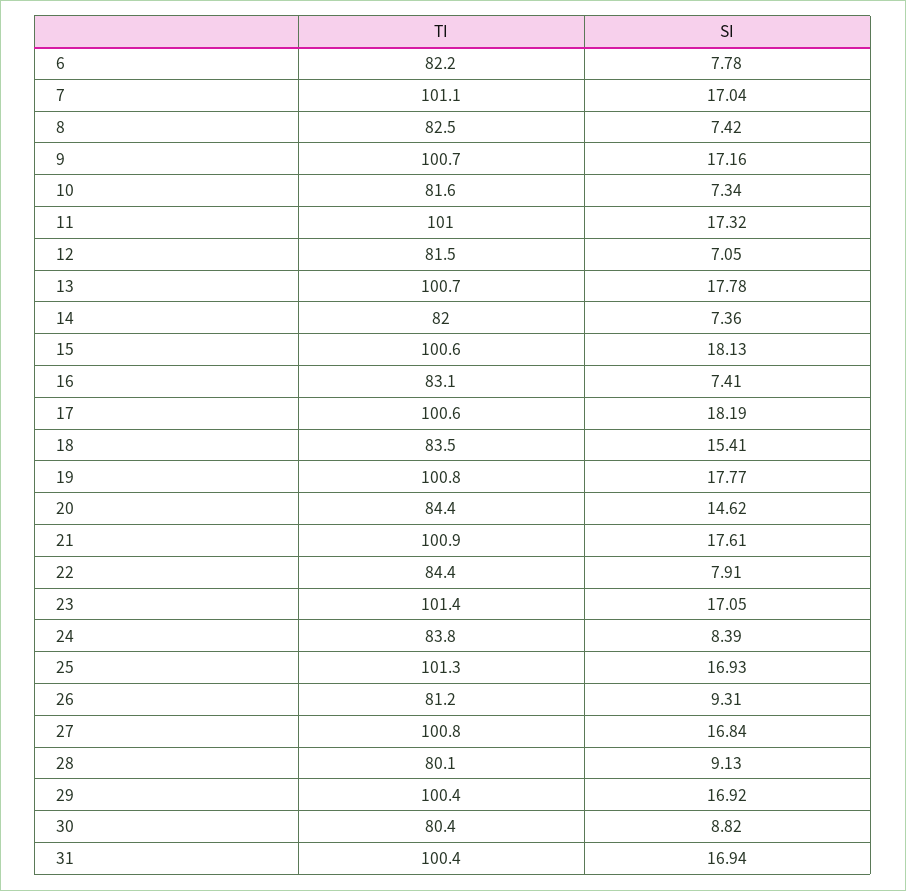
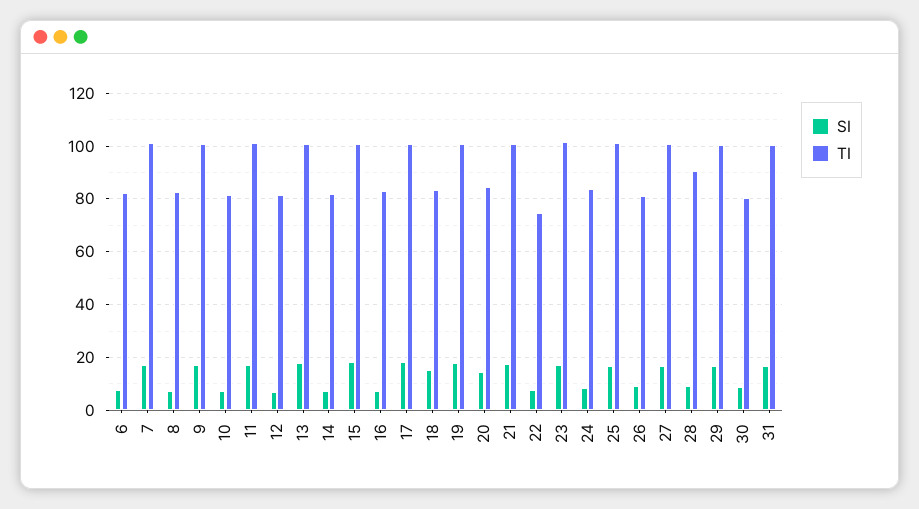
  {
    "TI": {
      "6": 82.2,
      "7": 101.1,
      "8": 82.5,
      "9": 100.7,
      "10": 81.6,
      "11": 101,
      "12": 81.5,
      "13": 100.7,
      "14": 82,
      "15": 100.6,
      "16": 83.1,
      "17": 100.6,
      "18": 83.5,
      "19": 100.8,
      "20": 84.4,
      "21": 100.9,
-     "22": 84.4,
+     "22": 75,
      "23": 101.4,
      "24": 83.8,
      "25": 101.3,
      "26": 81.2,
      "27": 100.8,
-     "28": 80.1,
+     "28": 90,
      "29": 100.4,
      "30": 80.4,
      "31": 100.4
    },
    "SI": {
      "6": 7.78,
      "7": 17.04,
      "8": 7.42,
      "9": 17.16,
      "10": 7.34,
      "11": 17.32,
      "12": 7.05,
      "13": 17.78,
      "14": 7.36,
      "15": 18.13,
      "16": 7.41,
      "17": 18.19,
      "18": 15.41,
      "19": 17.77,
      "20": 14.62,
      "21": 17.61,
      "22": 7.91,
      "23": 17.05,
      "24": 8.39,
      "25": 16.93,
      "26": 9.31,
      "27": 16.84,
      "28": 9.13,
      "29": 16.92,
      "30": 8.82,
      "31": 16.94
    }
  }

